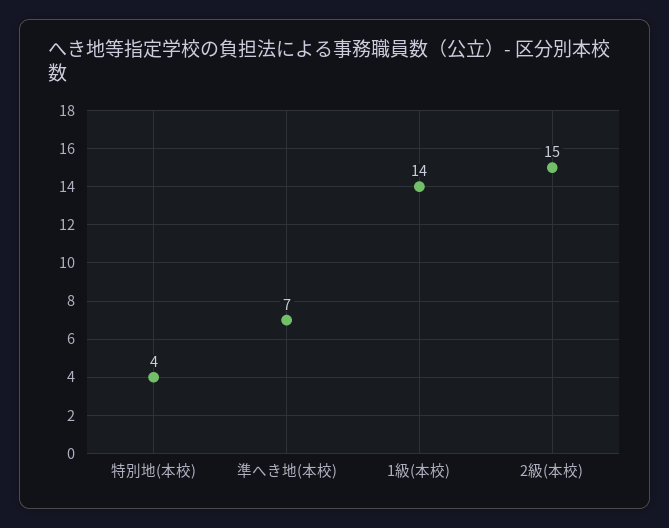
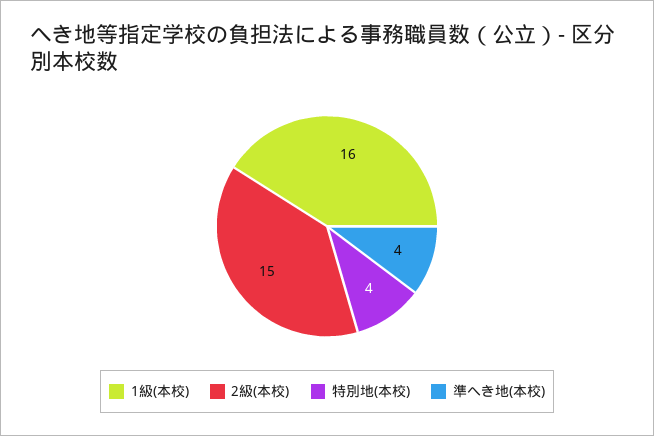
  {
    "特別地(本校)": 4,
-   "準へき地(本校)": 7,
+   "準へき地(本校)": 4,
-   "1級(本校)": 14,
+   "1級(本校)": 16,
    "2級(本校)": 15
  }

